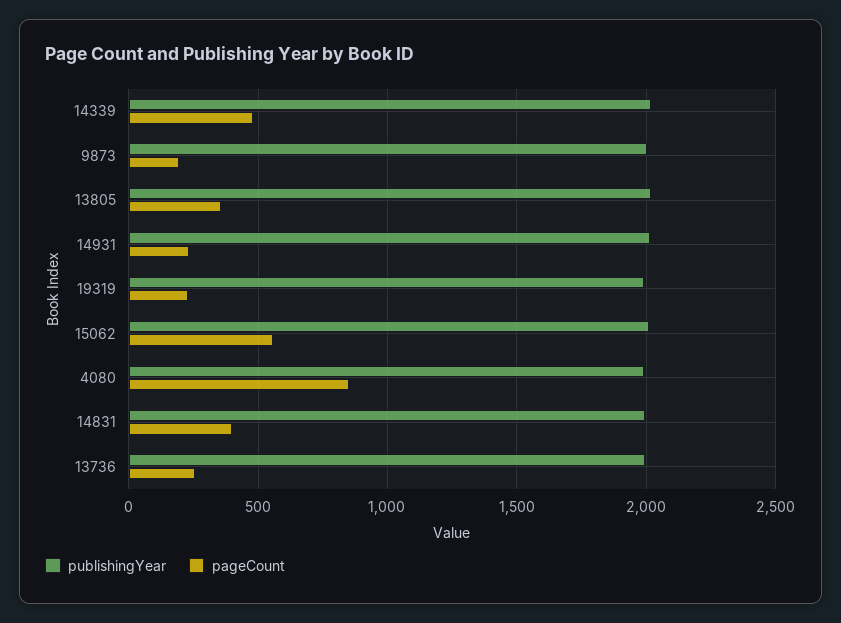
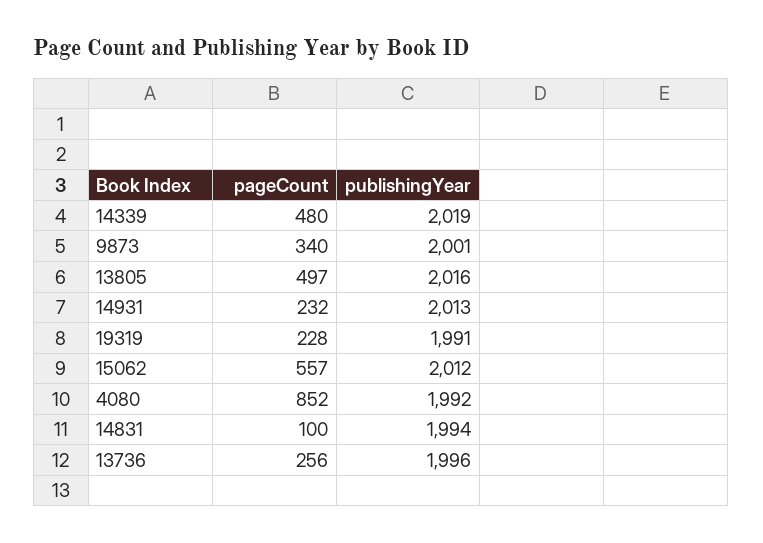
  {
    "publishingYear": {
      "14339": 2019,
      "9873": 2001,
      "13805": 2016,
      "14931": 2013,
      "19319": 1991,
      "15062": 2012,
      "4080": 1992,
      "14831": 1994,
      "13736": 1996
    },
    "pageCount": {
      "14339": 480,
-     "9873": 200,
+     "9873": 340,
-     "13805": 350,
+     "13805": 497,
      "14931": 232,
      "19319": 228,
      "15062": 557,
      "4080": 852,
-     "14831": 400,
+     "14831": 100,
      "13736": 256
    }
  }

